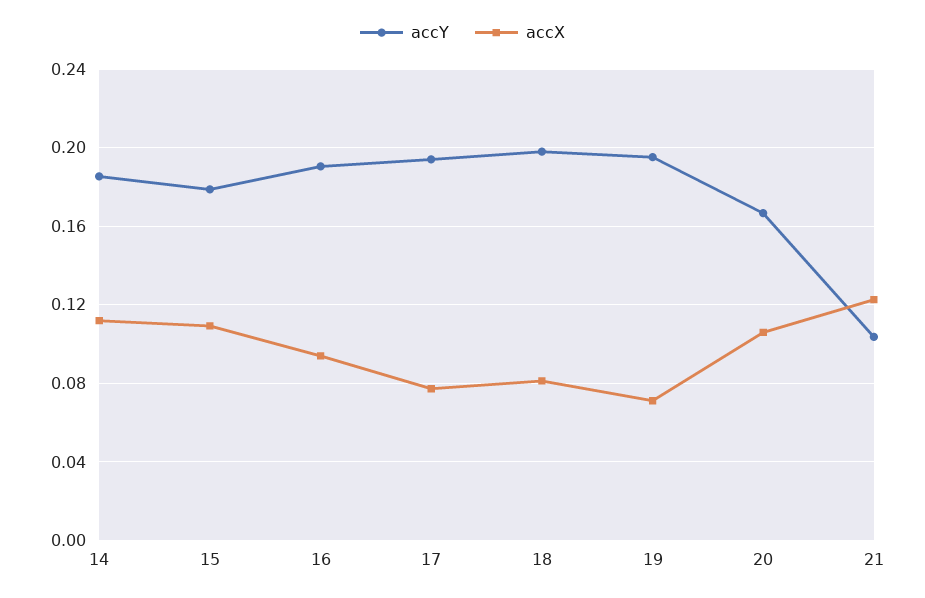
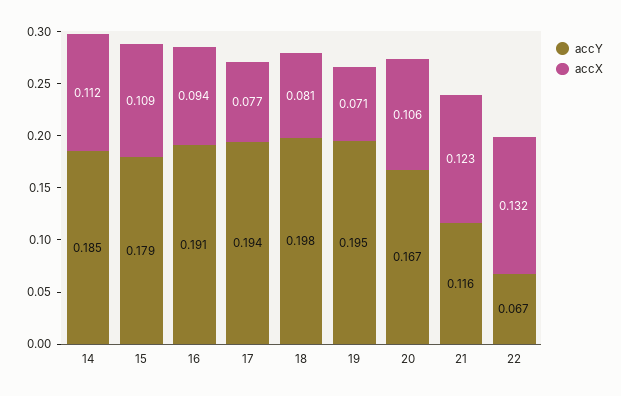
  {
    "accY": {
      "14": 0.185,
      "15": 0.179,
      "16": 0.191,
      "17": 0.194,
      "18": 0.198,
      "19": 0.195,
      "20": 0.167,
-     "21": 0.105
+     "21": 0.116,
+     "22": 0.067
    },
    "accX": {
      "14": 0.112,
      "15": 0.109,
      "16": 0.094,
      "17": 0.077,
      "18": 0.081,
      "19": 0.071,
      "20": 0.106,
-     "21": 0.123
+     "21": 0.123,
+     "22": 0.132
    }
  }

